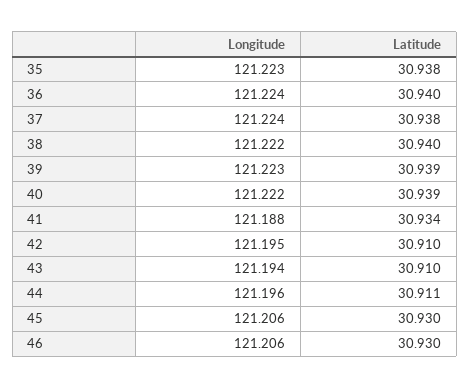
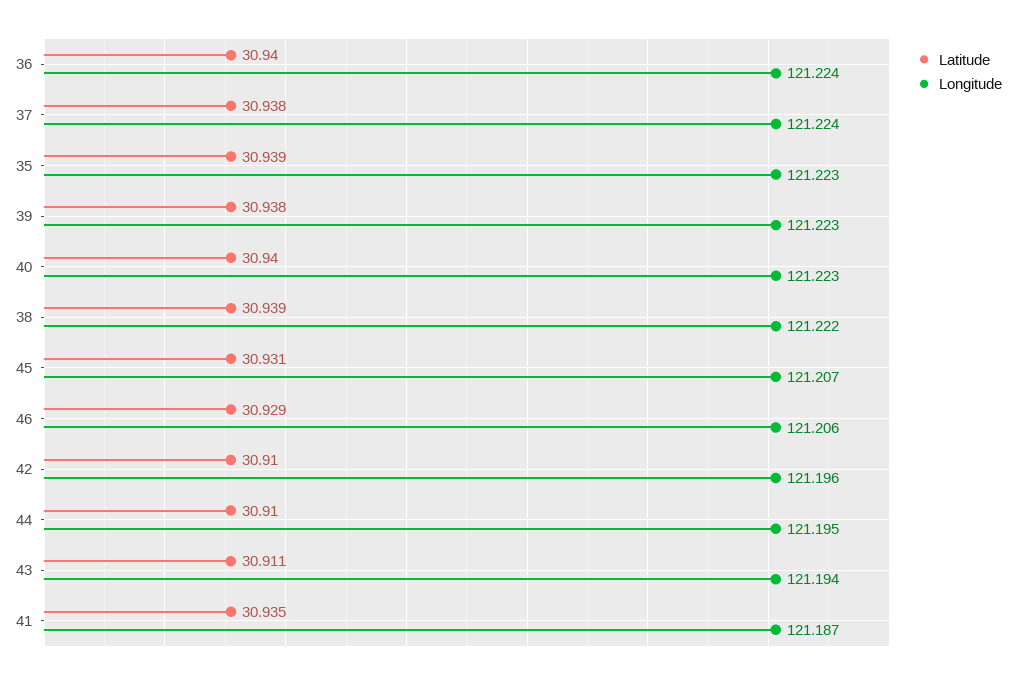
  {
    "Longitude": {
      "35": 121.223,
      "36": 121.224,
      "37": 121.224,
      "38": 121.222,
      "39": 121.223,
-     "40": 121.222,
+     "40": 121.223,
-     "41": 121.188,
+     "41": 121.187,
-     "42": 121.195,
+     "42": 121.196,
      "43": 121.194,
-     "44": 121.196,
+     "44": 121.195,
-     "45": 121.206,
+     "45": 121.207,
      "46": 121.206
    },
    "Latitude": {
-     "35": 30.938,
+     "35": 30.939,
      "36": 30.94,
      "37": 30.938,
-     "38": 30.94,
+     "38": 30.939,
-     "39": 30.939,
+     "39": 30.938,
-     "40": 30.939,
+     "40": 30.94,
-     "41": 30.934,
+     "41": 30.935,
      "42": 30.91,
-     "43": 30.91,
+     "43": 30.911,
-     "44": 30.911,
+     "44": 30.91,
-     "45": 30.93,
+     "45": 30.931,
-     "46": 30.93
+     "46": 30.929
    }
  }

